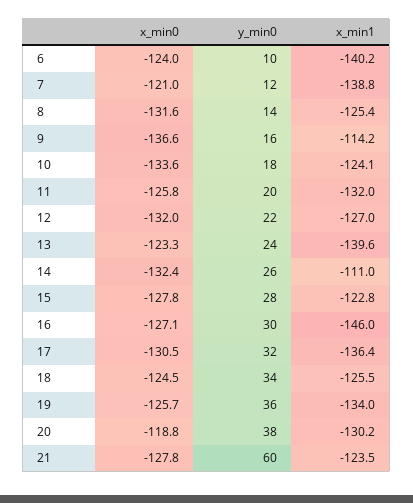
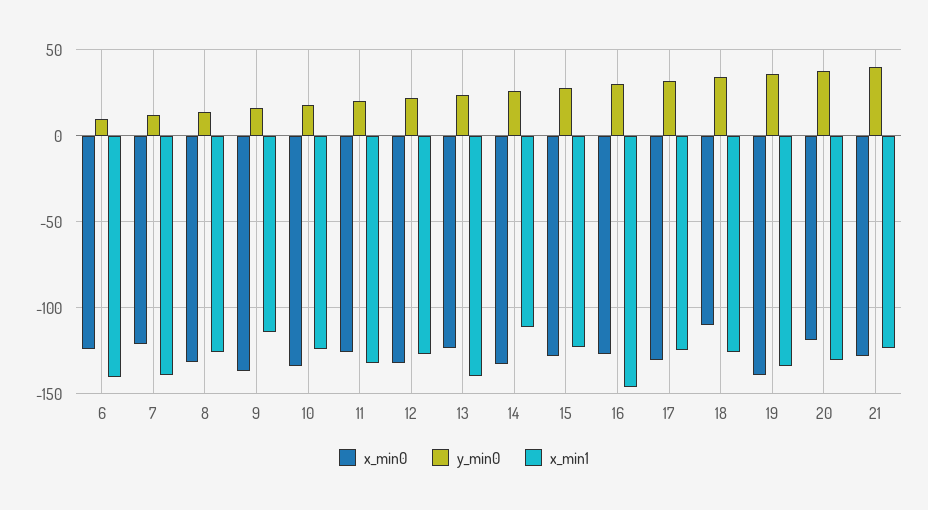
  {
    "x_min0": {
      "6": -124,
      "7": -121,
      "8": -131.6,
      "9": -136.6,
      "10": -133.6,
      "11": -125.8,
      "12": -132,
      "13": -123.3,
      "14": -132.4,
      "15": -127.8,
      "16": -127.1,
      "17": -130.5,
-     "18": -124.5,
+     "18": -110,
-     "19": -125.7,
+     "19": -140,
      "20": -118.8,
      "21": -127.8
    },
    "y_min0": {
      "6": 10,
      "7": 12,
      "8": 14,
      "9": 16,
      "10": 18,
      "11": 20,
      "12": 22,
      "13": 24,
      "14": 26,
      "15": 28,
      "16": 30,
      "17": 32,
      "18": 34,
      "19": 36,
      "20": 38,
-     "21": 60
+     "21": 40
    },
    "x_min1": {
      "6": -140.2,
      "7": -138.8,
      "8": -125.4,
      "9": -114.2,
      "10": -124.1,
      "11": -132,
      "12": -127,
      "13": -139.6,
      "14": -111,
      "15": -122.8,
      "16": -146,
-     "17": -136.4,
+     "17": -125,
      "18": -125.5,
      "19": -134,
      "20": -130.2,
      "21": -123.5
    }
  }

